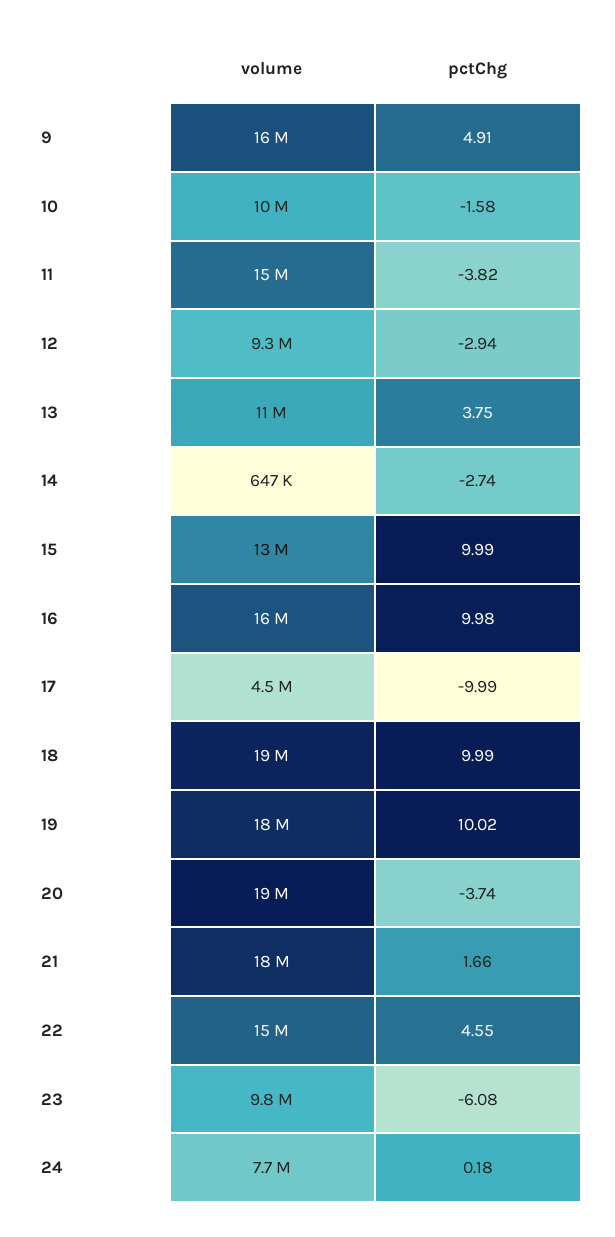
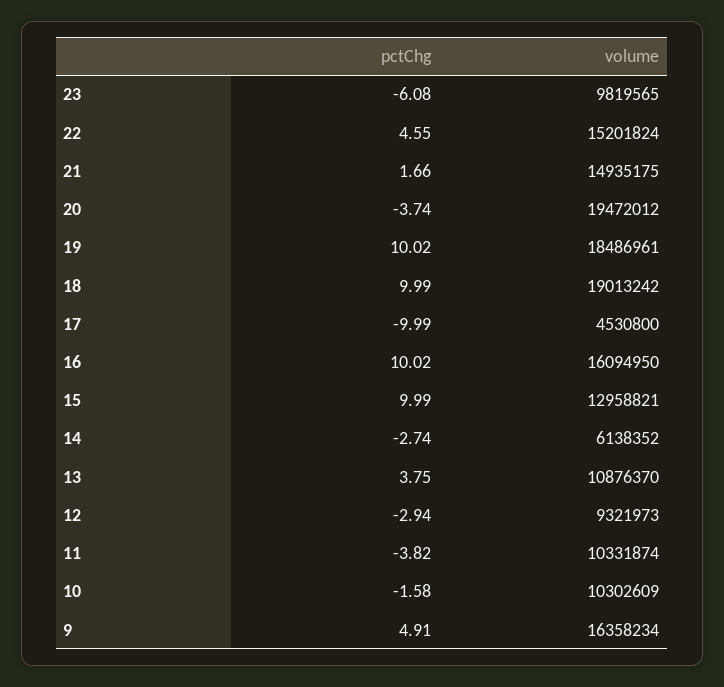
  {
    "volume": {
      "9": 16358234,
      "10": 10302609,
-     "11": 15000000,
+     "11": 10331874,
      "12": 9321973,
      "13": 10876370,
-     "14": 647000,
+     "14": 6138352,
      "15": 12958821,
      "16": 16094950,
      "17": 4530800,
      "18": 19013242,
      "19": 18486961,
      "20": 19472012,
-     "21": 18000000,
+     "21": 14935175,
      "22": 15201824,
-     "23": 9819565,
+     "23": 9819565
-     "24": 7700000
    },
    "pctChg": {
      "9": 4.91,
      "10": -1.58,
      "11": -3.82,
      "12": -2.94,
      "13": 3.75,
      "14": -2.74,
      "15": 9.99,
-     "16": 9.98,
+     "16": 10.02,
      "17": -9.99,
      "18": 9.99,
      "19": 10.02,
      "20": -3.74,
      "21": 1.66,
      "22": 4.55,
-     "23": -6.08,
+     "23": -6.08
-     "24": 0.18
    }
  }

